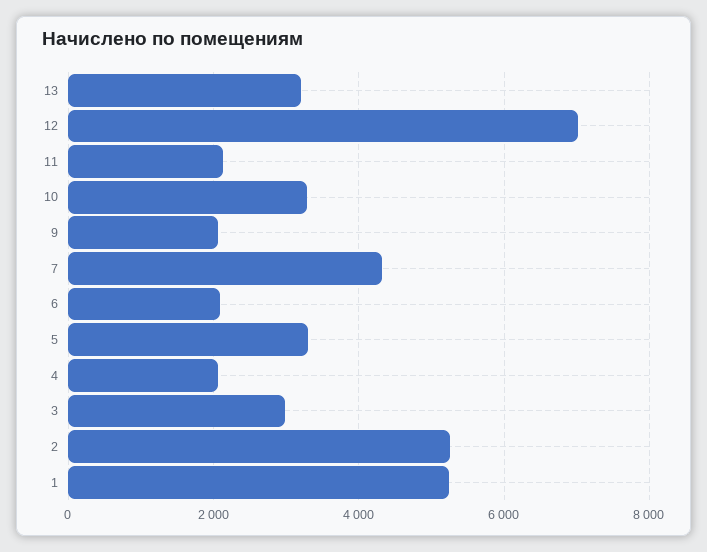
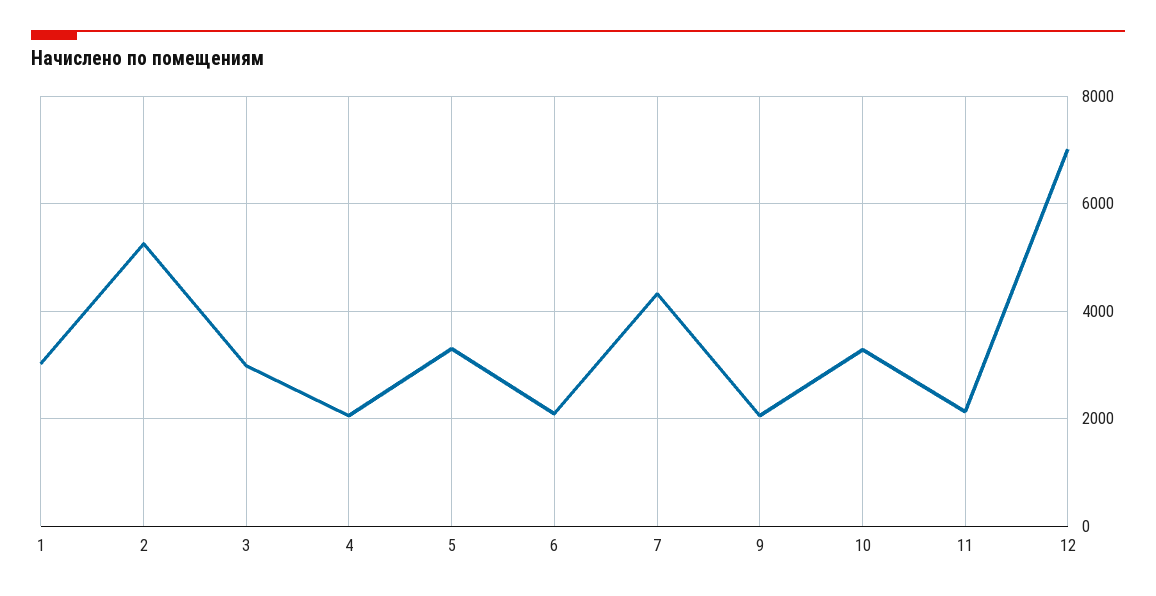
  {
-   "13": 3200,
    "12": 7000,
    "11": 2200,
    "10": 3200,
    "9": 2000,
    "7": 4400,
    "6": 2000,
    "5": 3200,
    "4": 2000,
    "3": 3000,
    "2": 5200,
-   "1": 5200
+   "1": 3000
  }

